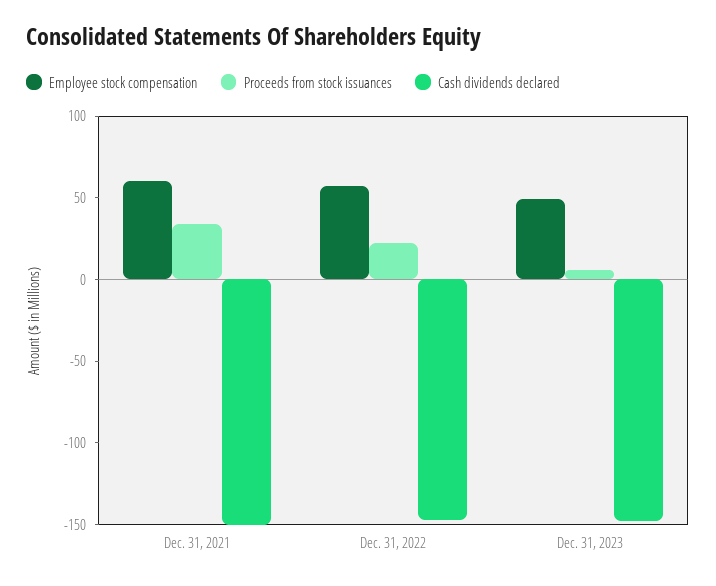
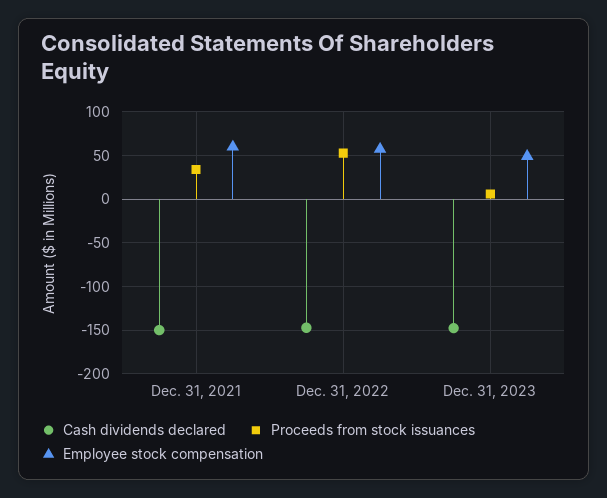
  {
    "Employee stock compensation": {
      "Dec. 31, 2021": 60,
      "Dec. 31, 2022": 60,
      "Dec. 31, 2023": 50
    },
    "Proceeds from stock issuances": {
      "Dec. 31, 2021": 30,
-     "Dec. 31, 2022": 20,
+     "Dec. 31, 2022": 50,
      "Dec. 31, 2023": 10
    },
    "Cash dividends declared": {
      "Dec. 31, 2021": -150,
      "Dec. 31, 2022": -150,
      "Dec. 31, 2023": -150
    }
  }

